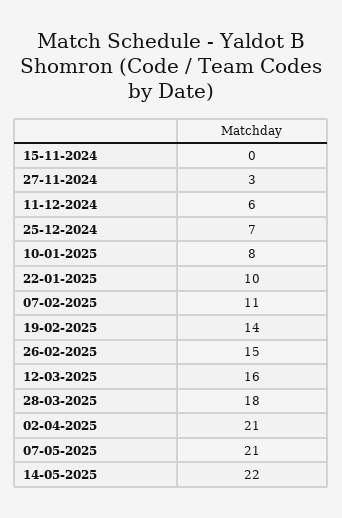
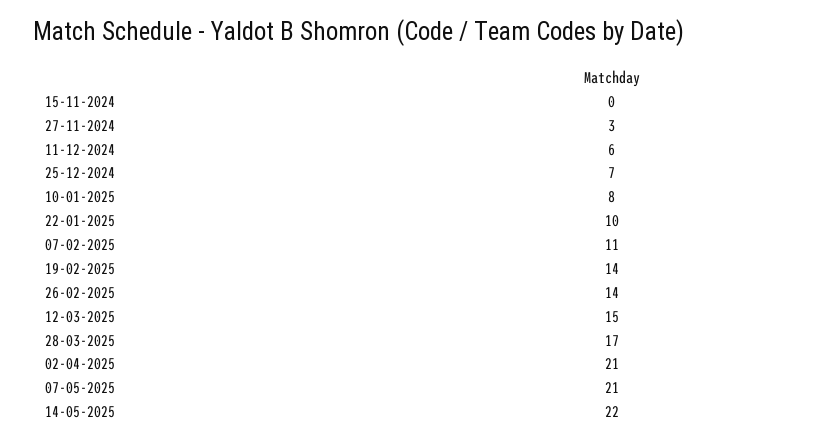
  {
    "15-11-2024": 0,
    "27-11-2024": 3,
    "11-12-2024": 6,
    "25-12-2024": 7,
    "10-01-2025": 8,
    "22-01-2025": 10,
    "07-02-2025": 11,
    "19-02-2025": 14,
-   "26-02-2025": 15,
+   "26-02-2025": 14,
-   "12-03-2025": 16,
+   "12-03-2025": 15,
-   "28-03-2025": 18,
+   "28-03-2025": 17,
    "02-04-2025": 21,
    "07-05-2025": 21,
    "14-05-2025": 22
  }

